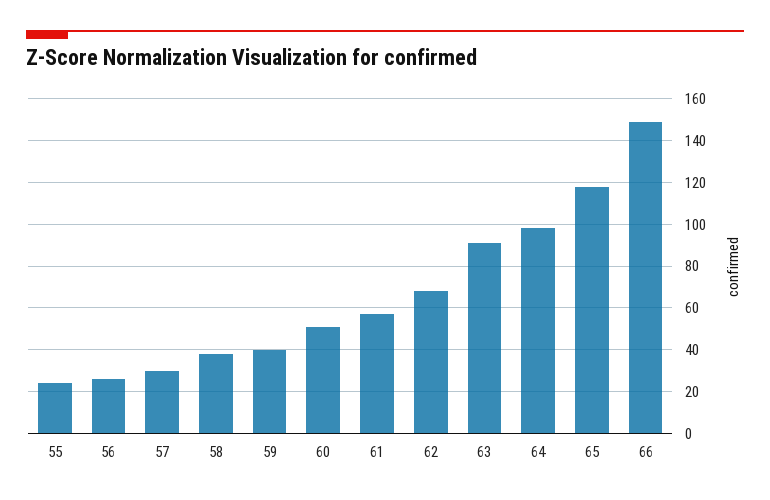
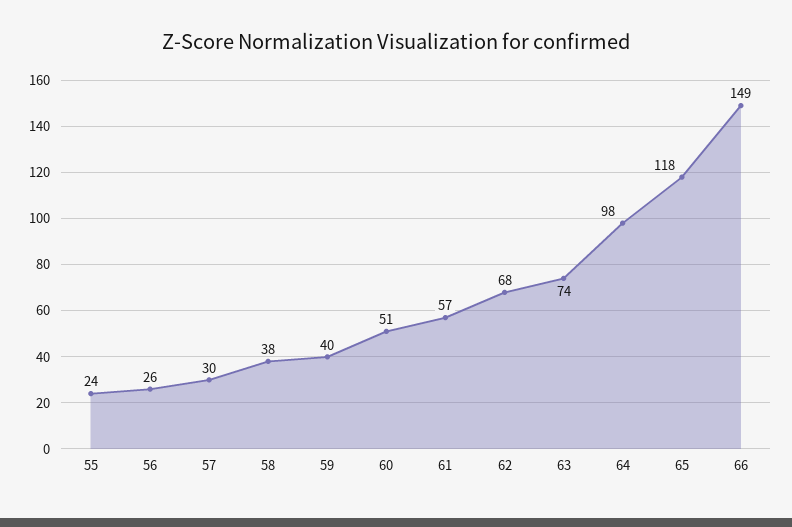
  {
    "55": 24,
    "56": 26,
    "57": 30,
    "58": 38,
    "59": 40,
    "60": 51,
    "61": 57,
    "62": 68,
-   "63": 90,
+   "63": 74,
    "64": 98,
    "65": 118,
    "66": 149
  }

